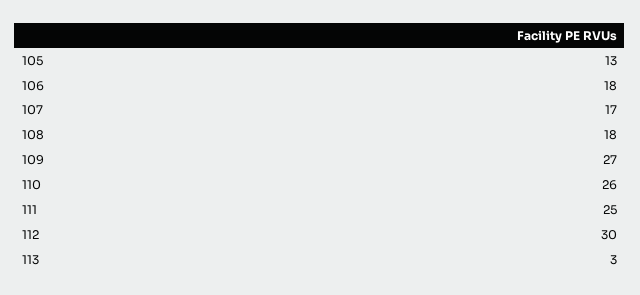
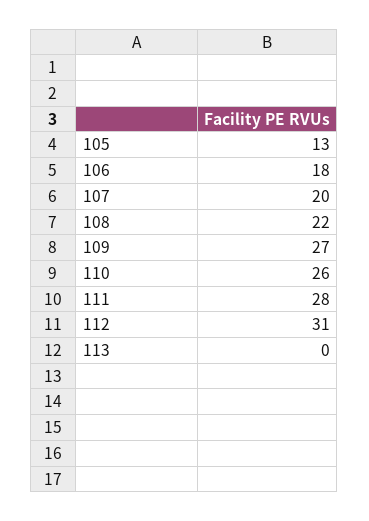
  {
    "105": 13,
    "106": 18,
-   "107": 17,
+   "107": 20,
-   "108": 18,
+   "108": 22,
    "109": 27,
    "110": 26,
-   "111": 25,
+   "111": 28,
-   "112": 30,
+   "112": 31,
-   "113": 3
+   "113": 0
  }

